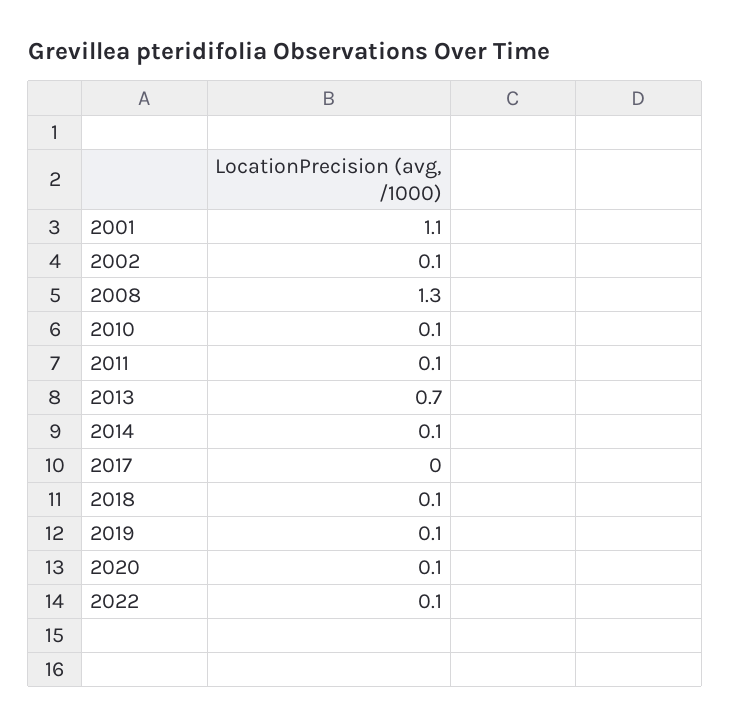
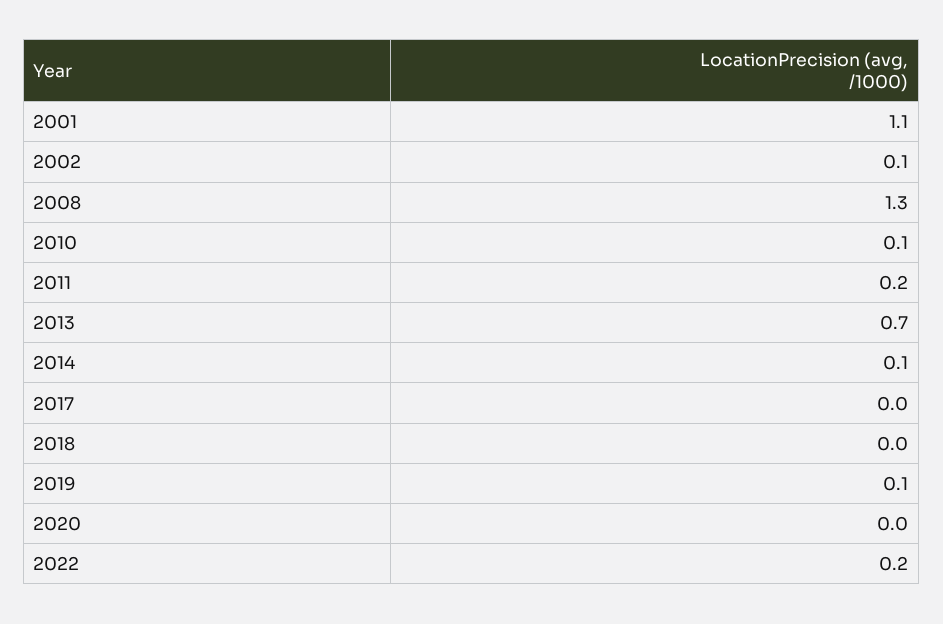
  {
    "2001": 1.1,
    "2002": 0.1,
    "2008": 1.3,
    "2010": 0.1,
-   "2011": 0.1,
+   "2011": 0.2,
    "2013": 0.7,
    "2014": 0.1,
    "2017": 0,
-   "2018": 0.1,
+   "2018": 0,
    "2019": 0.1,
-   "2020": 0.1,
+   "2020": 0,
-   "2022": 0.1
+   "2022": 0.2
  }

